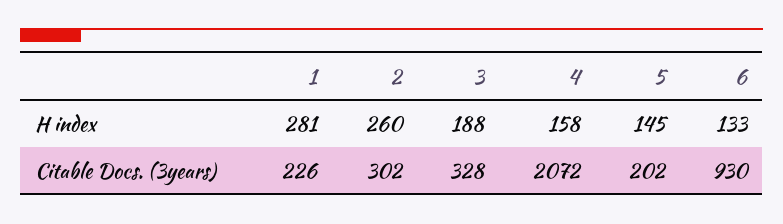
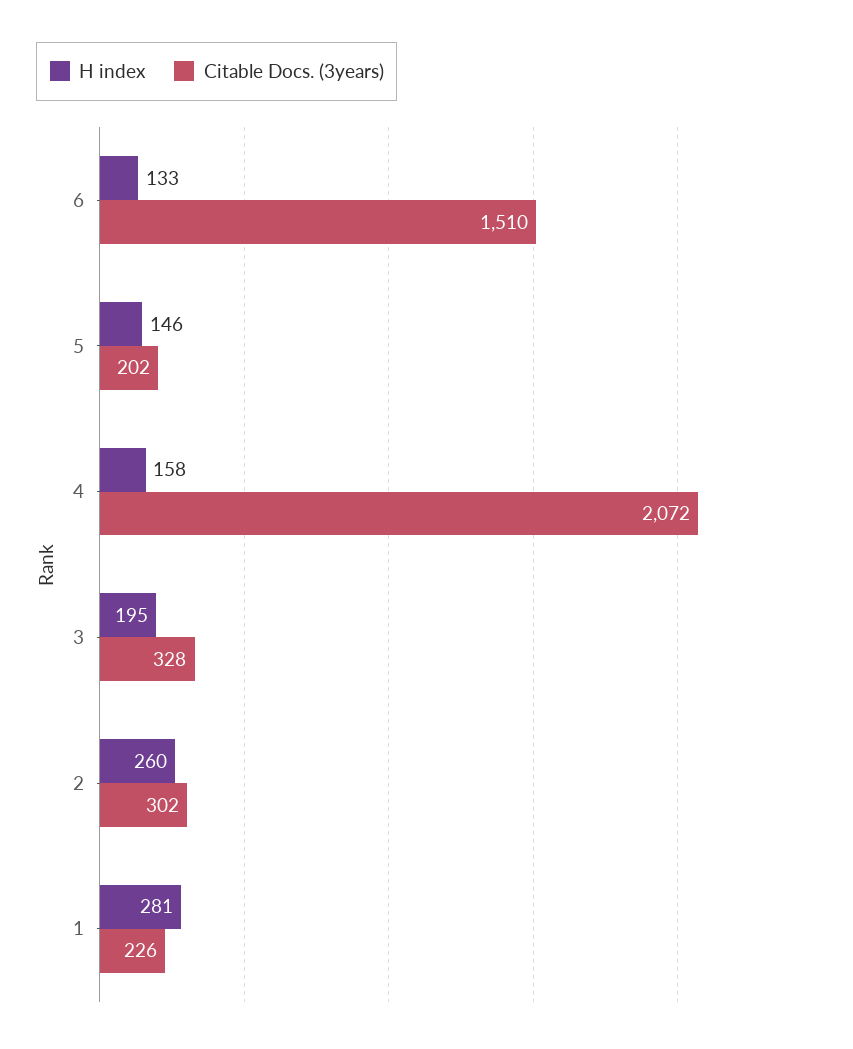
  {
    "H index": {
      "1": 281,
      "2": 260,
-     "3": 188,
+     "3": 195,
      "4": 158,
-     "5": 145,
+     "5": 146,
      "6": 133
    },
    "Citable Docs. (3years)": {
      "1": 226,
      "2": 302,
      "3": 328,
      "4": 2072,
      "5": 202,
-     "6": 930
+     "6": 1510
    }
  }

